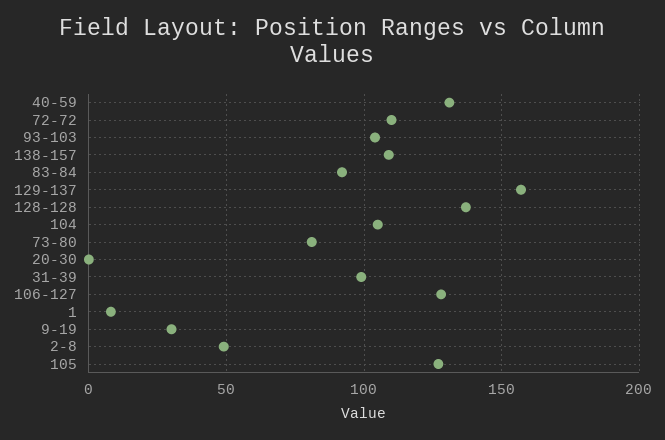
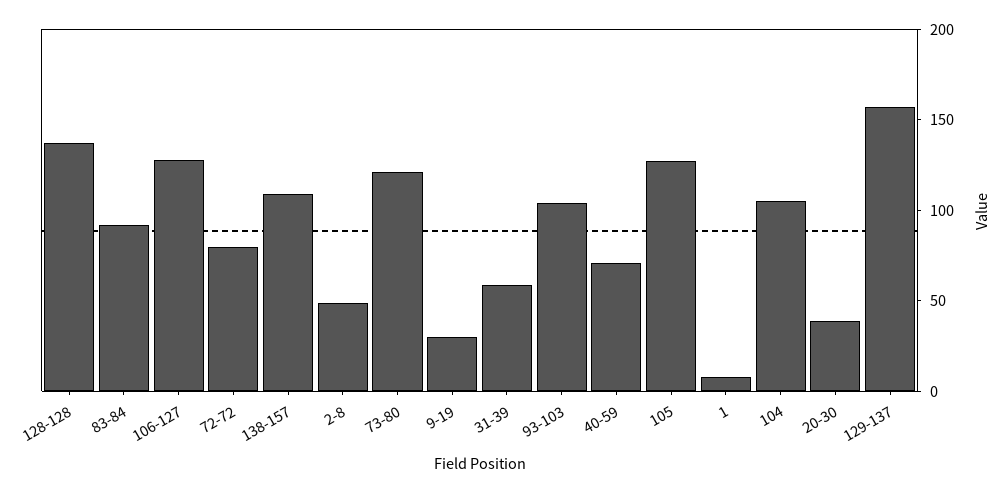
  {
-   "40-59": 130,
+   "40-59": 70,
-   "72-72": 110,
+   "72-72": 80,
    "93-103": 105,
    "138-157": 110,
    "83-84": 90,
    "129-137": 155,
    "128-128": 135,
    "104": 105,
-   "73-80": 80,
+   "73-80": 120,
-   "20-30": 0,
+   "20-30": 40,
-   "31-39": 100,
+   "31-39": 60,
    "106-127": 130,
    "1": 10,
    "9-19": 30,
    "2-8": 50,
    "105": 125
  }

